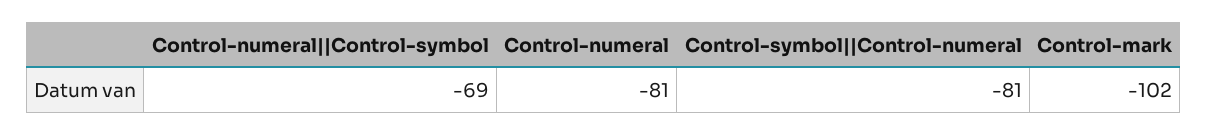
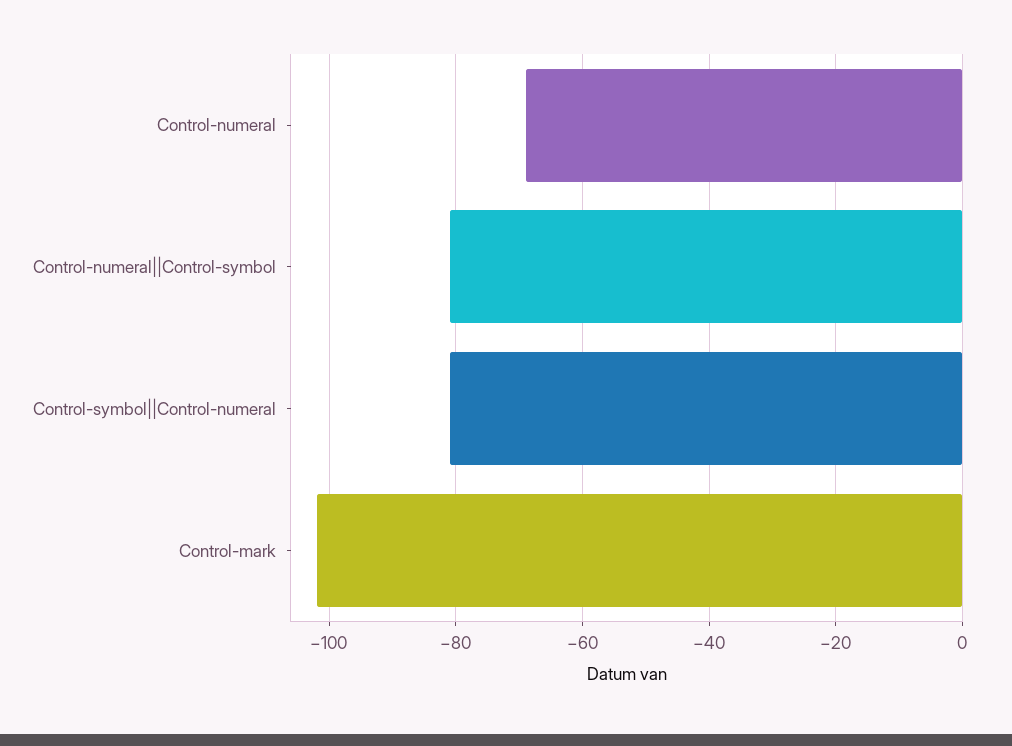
  {
-   "Control-numeral||Control-symbol": -69,
+   "Control-numeral||Control-symbol": -80,
-   "Control-numeral": -81,
+   "Control-numeral": -70,
    "Control-symbol||Control-numeral": -81,
    "Control-mark": -102
  }

